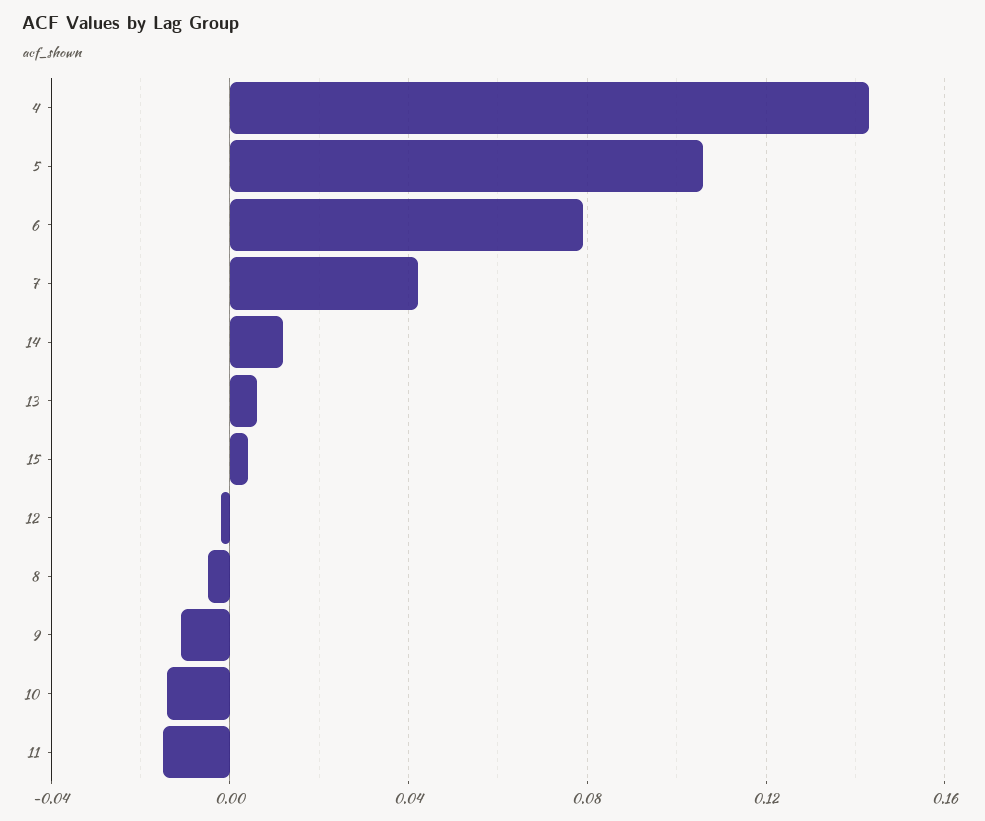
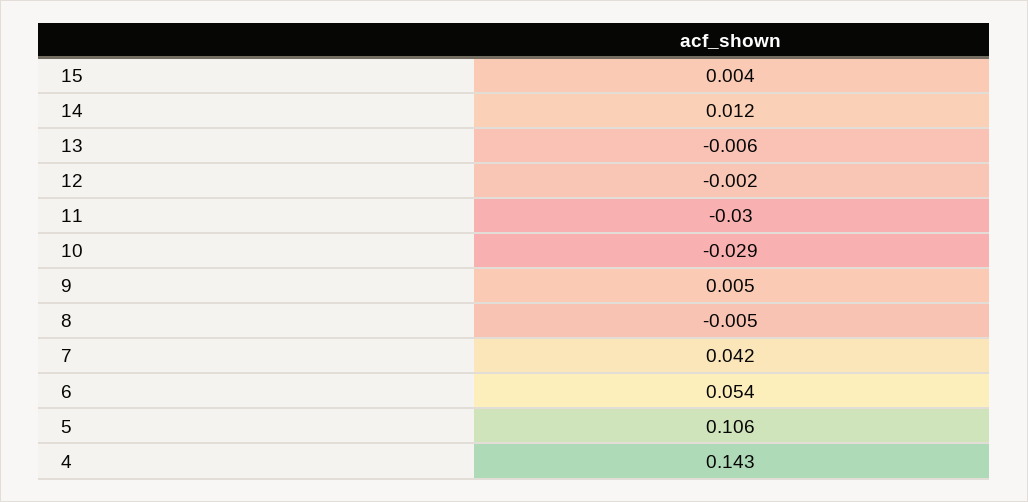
  {
    "4": 0.143,
    "5": 0.106,
-   "6": 0.08,
+   "6": 0.054,
    "7": 0.042,
    "14": 0.012,
-   "13": 0.005,
+   "13": -0.006,
    "15": 0.004,
    "12": -0.002,
    "8": -0.005,
-   "9": -0.01,
+   "9": 0.005,
-   "10": -0.015,
+   "10": -0.029,
-   "11": -0.015
+   "11": -0.03
  }

